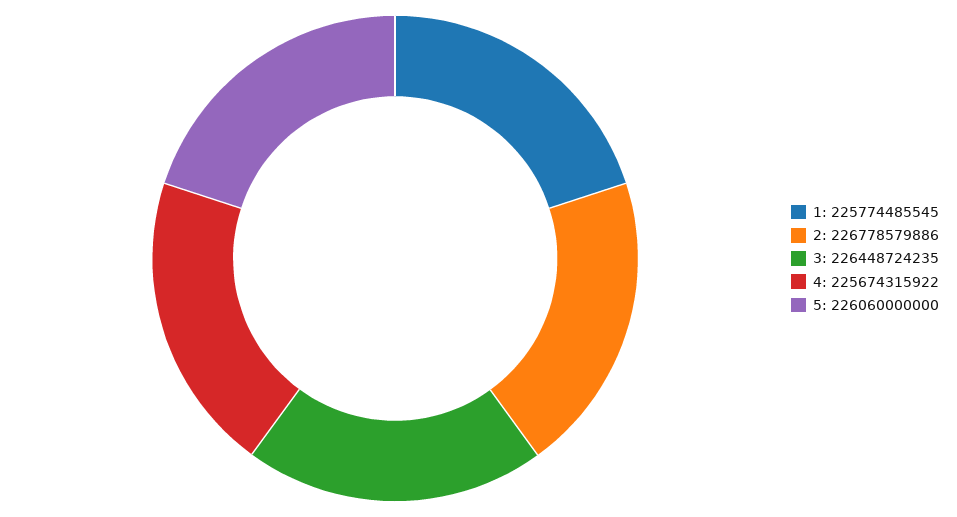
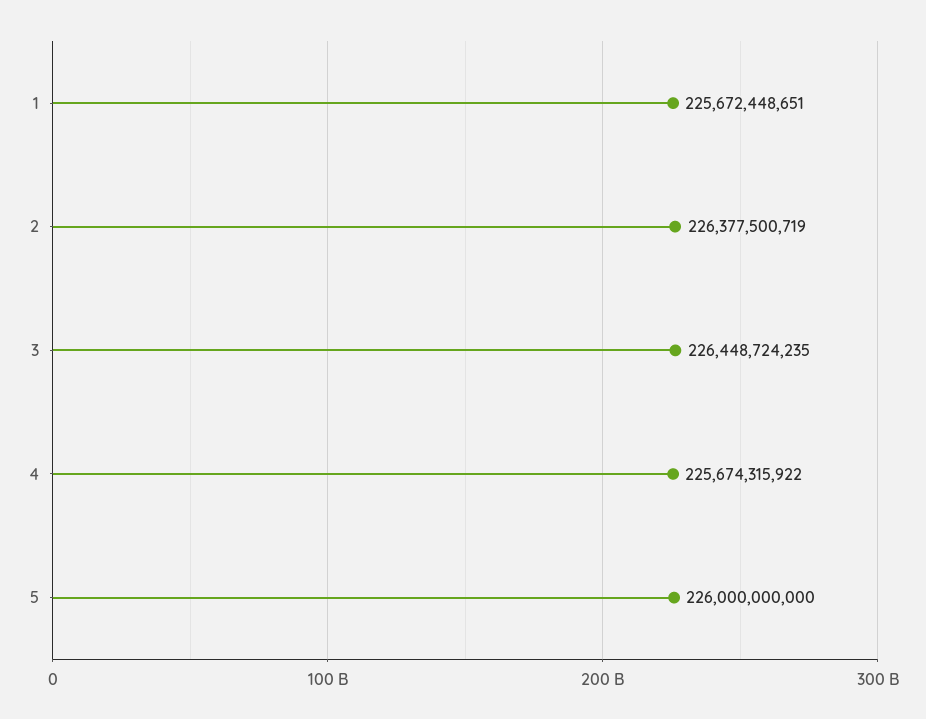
  {
-   "1": 225774485545,
+   "1": 225672448651,
-   "2": 226778579886,
+   "2": 226377500719,
    "3": 226448724235,
    "4": 225674315922,
-   "5": 226060000000
+   "5": 226000000000
  }

